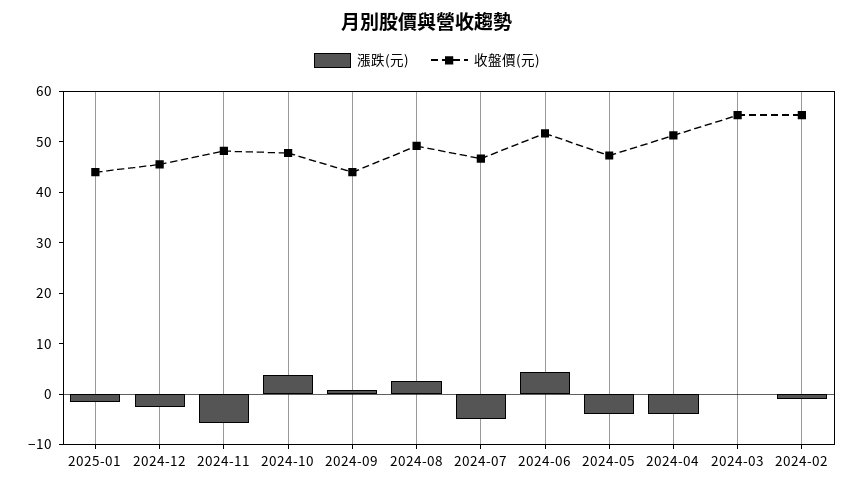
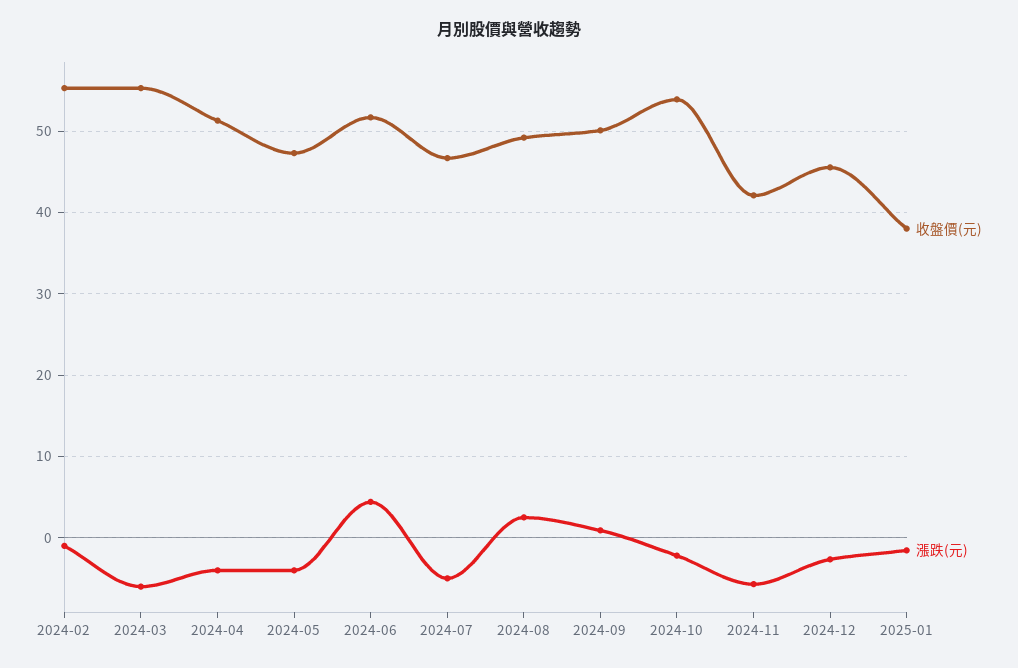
  {
    "漲跌(元)": {
      "2025-01": -2,
      "2024-12": -3,
      "2024-11": -6,
-     "2024-10": 4,
+     "2024-10": -2,
      "2024-09": 1,
      "2024-08": 3,
      "2024-07": -5,
      "2024-06": 4,
      "2024-05": -4,
      "2024-04": -4,
-     "2024-03": 0,
+     "2024-03": -6,
      "2024-02": -1
    },
    "收盤價(元)": {
-     "2025-01": 44,
+     "2025-01": 38,
      "2024-12": 46,
-     "2024-11": 48,
+     "2024-11": 42,
-     "2024-10": 48,
+     "2024-10": 54,
-     "2024-09": 44,
+     "2024-09": 50,
      "2024-08": 49,
      "2024-07": 47,
      "2024-06": 52,
      "2024-05": 47,
      "2024-04": 51,
      "2024-03": 55,
      "2024-02": 55
    }
  }

